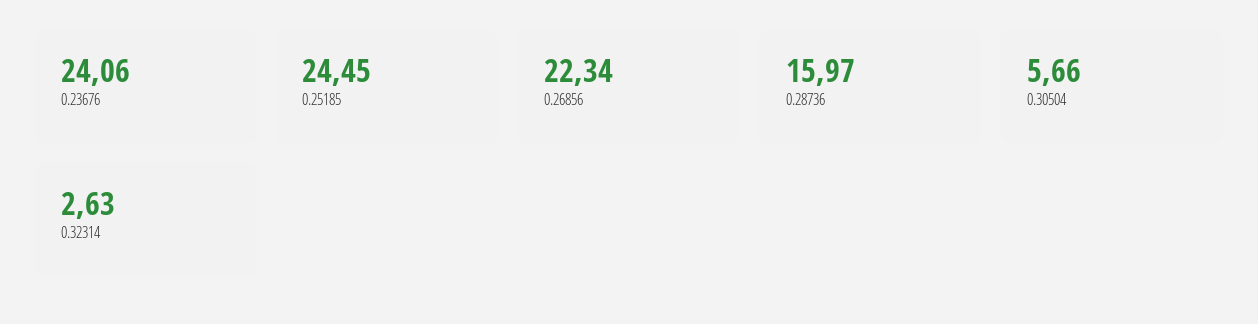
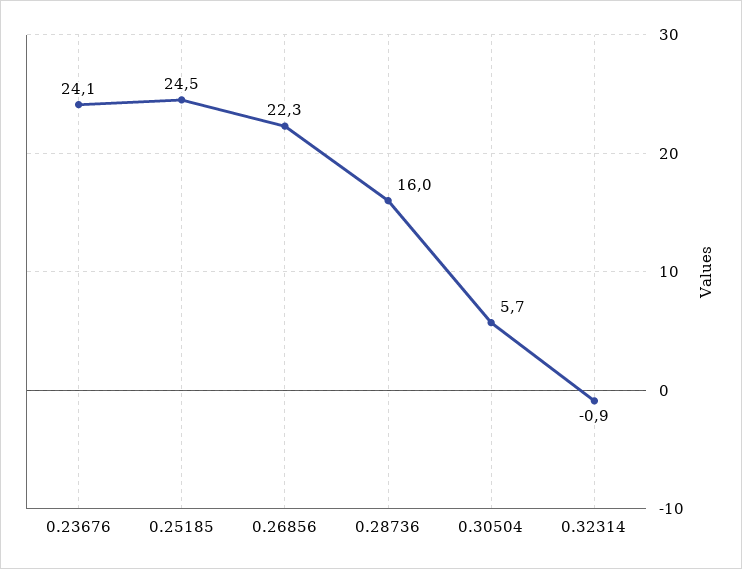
  {
    "0.23676": 24.06,
    "0.25185": 24.45,
    "0.26856": 22.34,
    "0.28736": 15.97,
    "0.30504": 5.66,
-   "0.32314": 2.63
+   "0.32314": -0.9
  }

